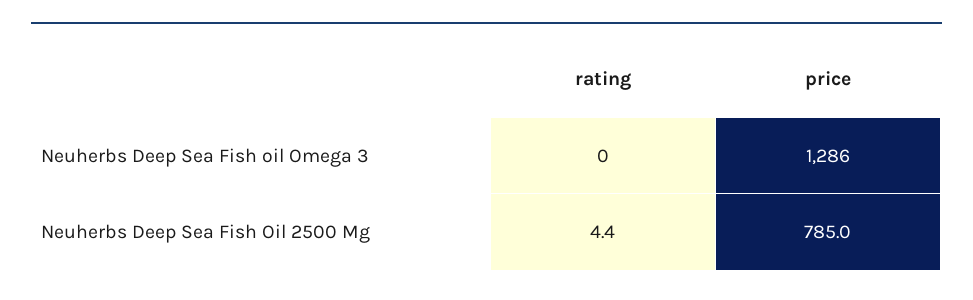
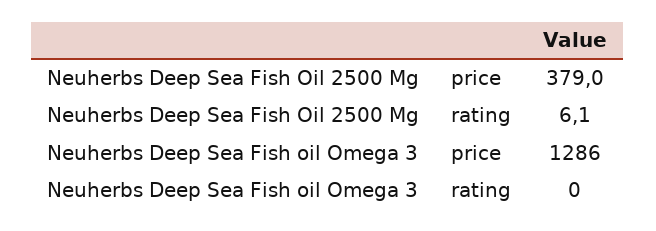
  {
    "rating": {
      "Neuherbs Deep Sea Fish oil Omega 3": 0,
-     "Neuherbs Deep Sea Fish Oil 2500 Mg": 4.4
+     "Neuherbs Deep Sea Fish Oil 2500 Mg": 6.1
    },
    "price": {
      "Neuherbs Deep Sea Fish oil Omega 3": 1286,
-     "Neuherbs Deep Sea Fish Oil 2500 Mg": 785
+     "Neuherbs Deep Sea Fish Oil 2500 Mg": 379
    }
  }

